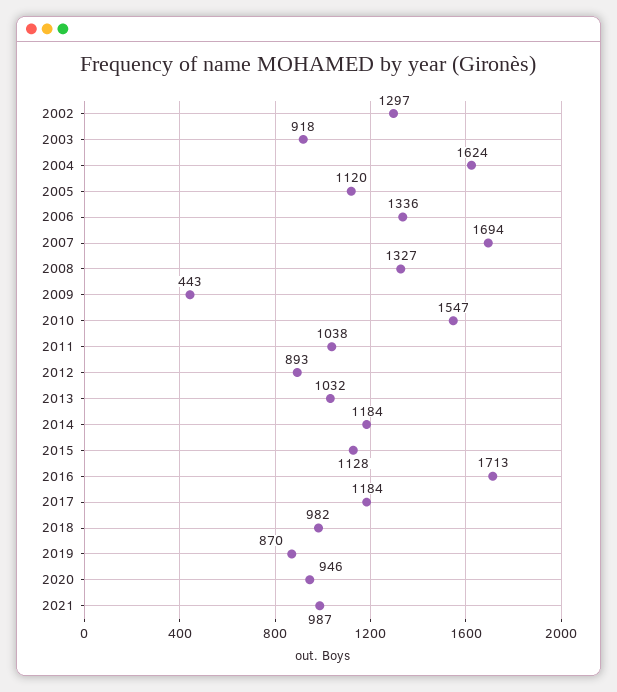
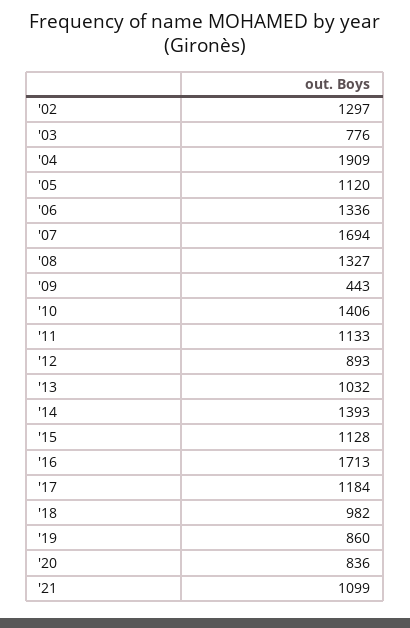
  {
    "2002": 1297,
-   "2003": 918,
+   "2003": 776,
-   "2004": 1624,
+   "2004": 1909,
    "2005": 1120,
    "2006": 1336,
    "2007": 1694,
    "2008": 1327,
    "2009": 443,
-   "2010": 1547,
+   "2010": 1406,
-   "2011": 1038,
+   "2011": 1133,
    "2012": 893,
    "2013": 1032,
-   "2014": 1184,
+   "2014": 1393,
    "2015": 1128,
    "2016": 1713,
    "2017": 1184,
    "2018": 982,
-   "2019": 870,
+   "2019": 860,
-   "2020": 946,
+   "2020": 836,
-   "2021": 987
+   "2021": 1099
  }

